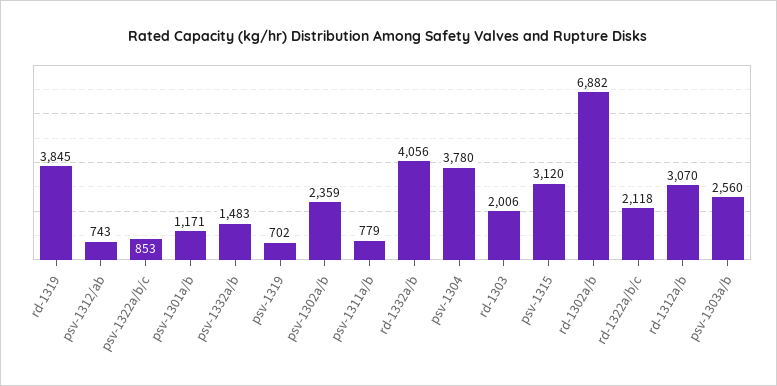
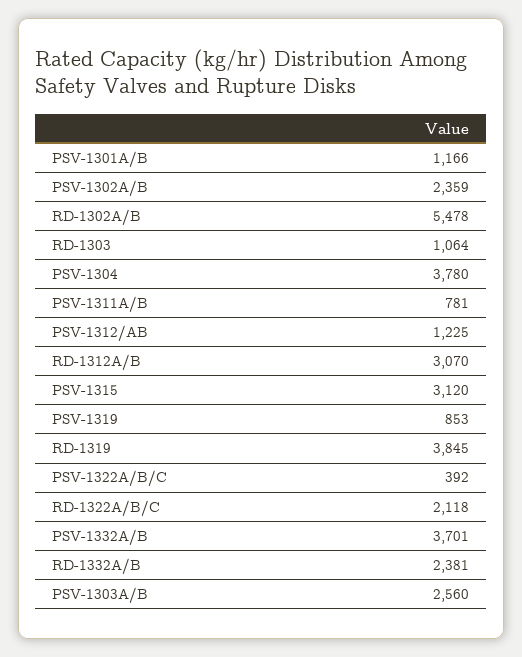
  {
    "rd-1319": 3845,
-   "psv-1312/ab": 743,
+   "psv-1312/ab": 1225,
-   "psv-1322a/b/c": 853,
+   "psv-1322a/b/c": 392,
-   "psv-1301a/b": 1171,
+   "psv-1301a/b": 1166,
-   "psv-1332a/b": 1483,
+   "psv-1332a/b": 3701,
-   "psv-1319": 702,
+   "psv-1319": 853,
    "psv-1302a/b": 2359,
-   "psv-1311a/b": 779,
+   "psv-1311a/b": 781,
-   "rd-1332a/b": 4056,
+   "rd-1332a/b": 2381,
    "psv-1304": 3780,
-   "rd-1303": 2006,
+   "rd-1303": 1064,
    "psv-1315": 3120,
-   "rd-1302a/b": 6882,
+   "rd-1302a/b": 5478,
    "rd-1322a/b/c": 2118,
    "rd-1312a/b": 3070,
    "psv-1303a/b": 2560
  }

